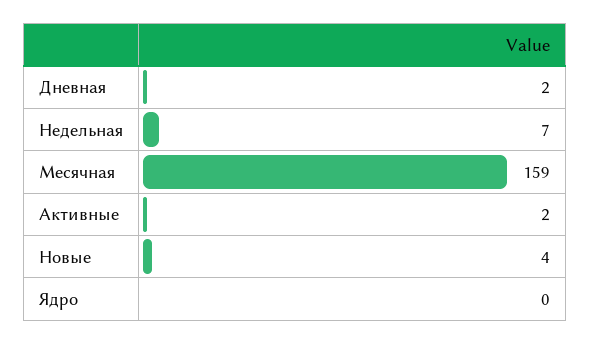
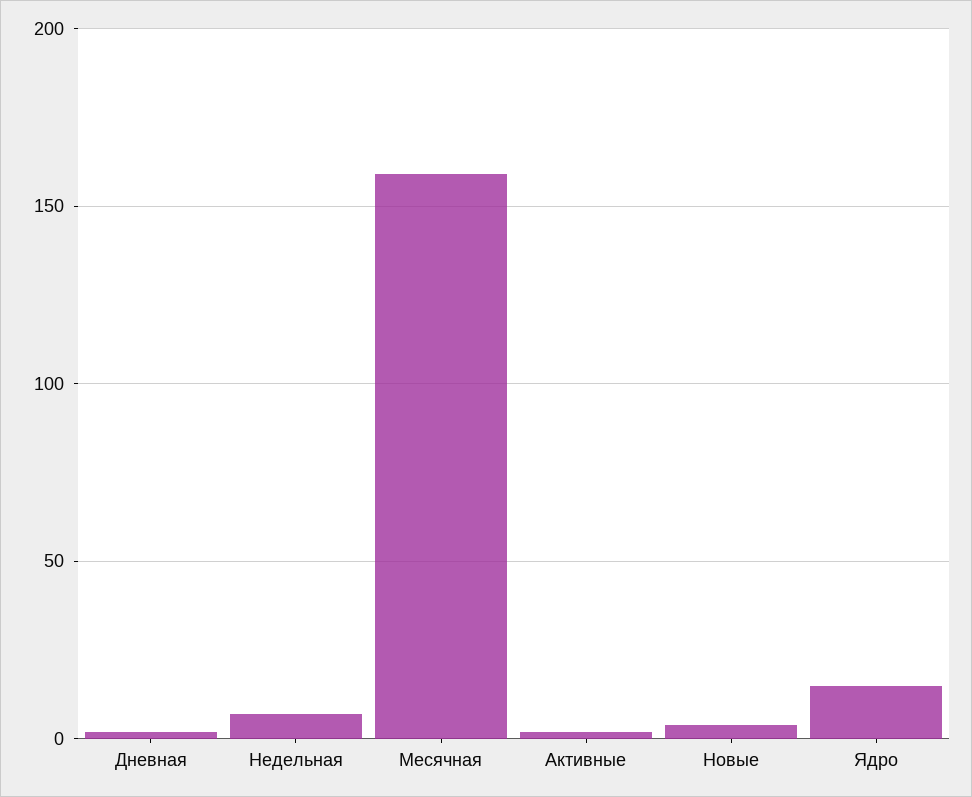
  {
    "Дневная": 2,
    "Недельная": 7,
    "Месячная": 159,
    "Активные": 2,
    "Новые": 4,
-   "Ядро": 0
+   "Ядро": 15
  }

